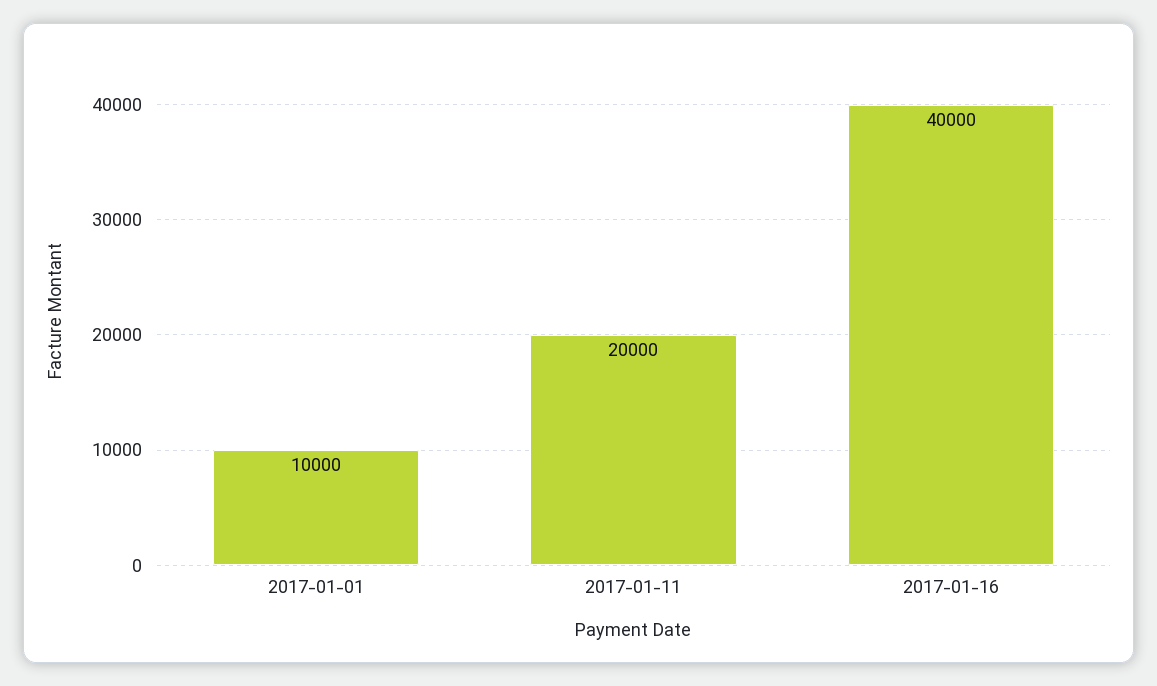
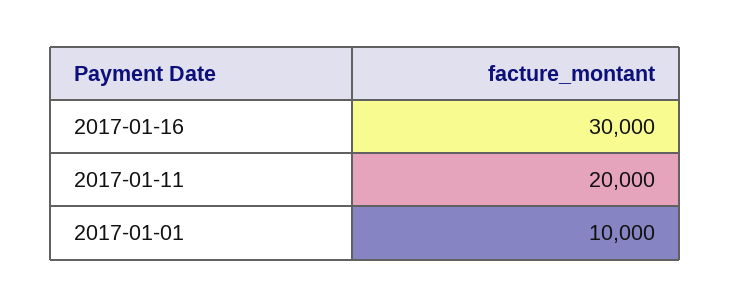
  {
    "2017-01-01": 10000,
    "2017-01-11": 20000,
-   "2017-01-16": 40000
+   "2017-01-16": 30000
  }

